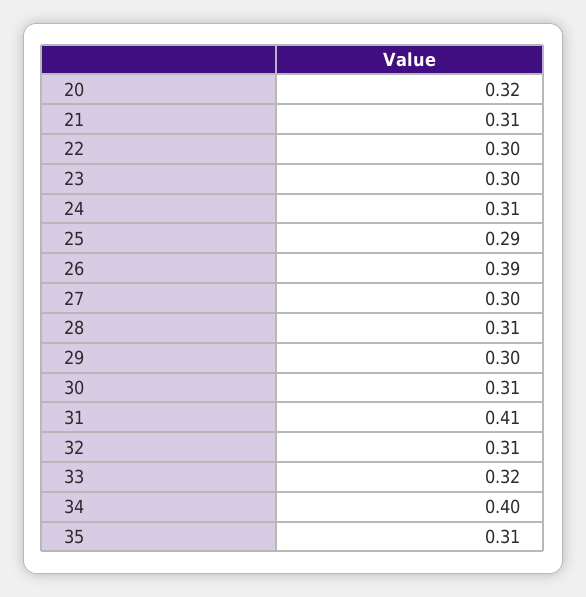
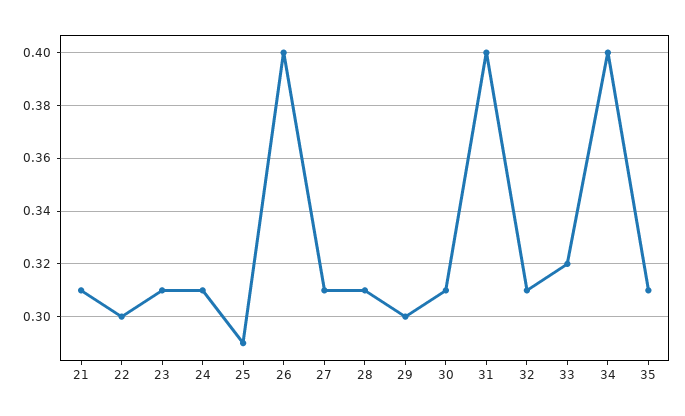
  {
-   "20": 0.32,
    "21": 0.31,
    "22": 0.3,
-   "23": 0.3,
+   "23": 0.31,
    "24": 0.31,
    "25": 0.29,
-   "26": 0.39,
+   "26": 0.4,
-   "27": 0.3,
+   "27": 0.31,
    "28": 0.31,
    "29": 0.3,
    "30": 0.31,
-   "31": 0.41,
+   "31": 0.4,
    "32": 0.31,
    "33": 0.32,
    "34": 0.4,
    "35": 0.31
  }

